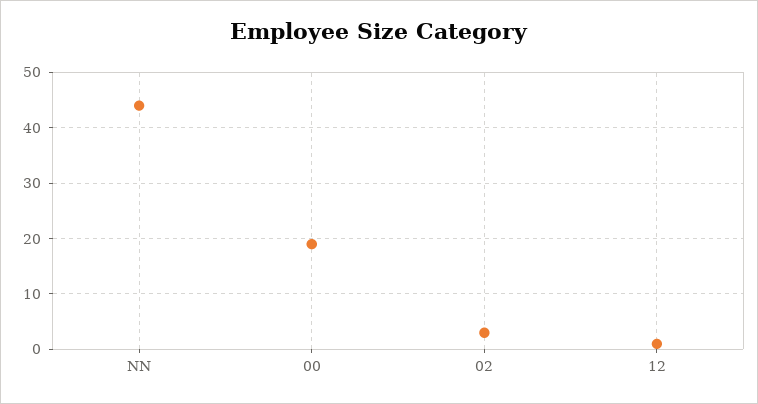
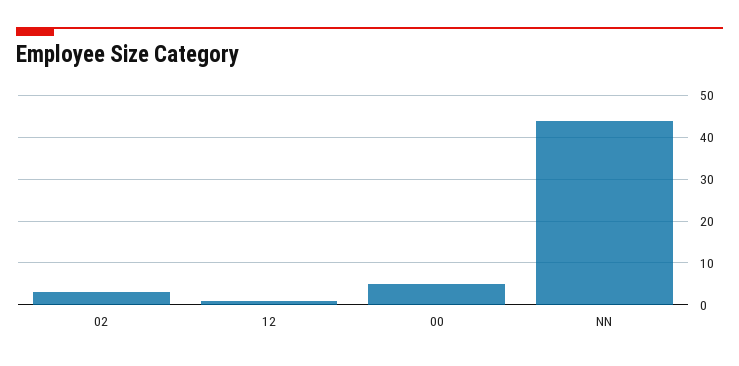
  {
    "NN": 45,
-   "00": 20,
+   "00": 5,
    "02": 5,
    "12": 0
  }

